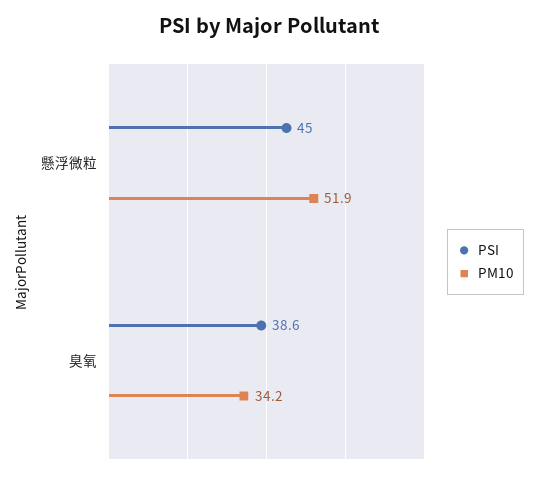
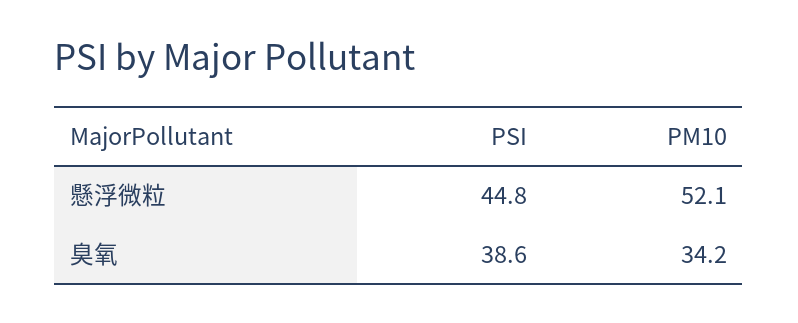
  {
    "PSI": {
-     "懸浮微粒": 45,
+     "懸浮微粒": 44.8,
      "臭氧": 38.6
    },
    "PM10": {
-     "懸浮微粒": 51.9,
+     "懸浮微粒": 52.1,
      "臭氧": 34.2
    }
  }

